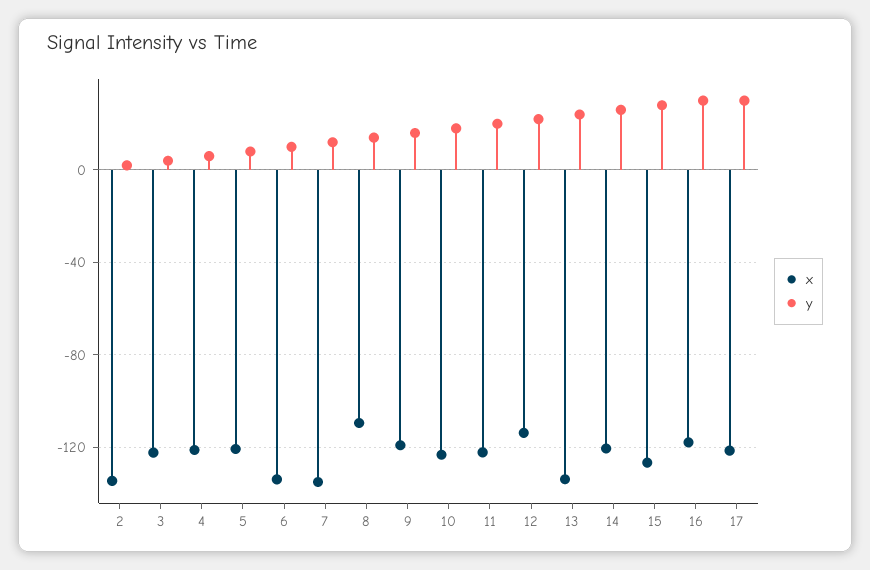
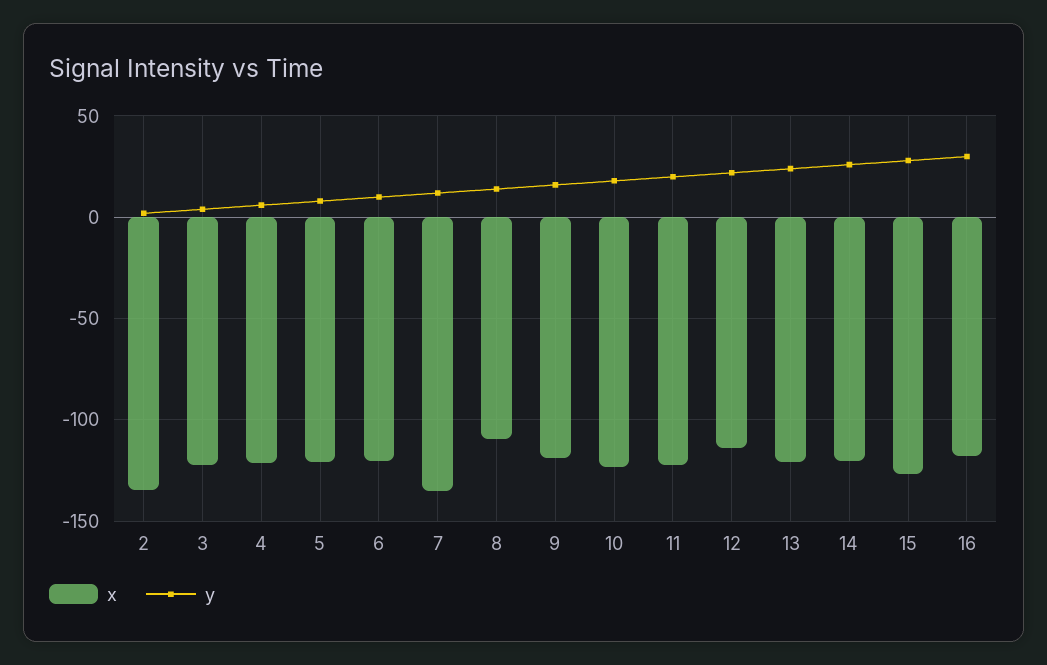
  {
    "x": {
      "2": -135,
      "3": -120,
      "4": -120,
      "5": -120,
-     "6": -135,
+     "6": -120,
      "7": -135,
      "8": -110,
      "9": -120,
      "10": -125,
      "11": -120,
      "12": -115,
-     "13": -135,
+     "13": -120,
      "14": -120,
      "15": -125,
-     "16": -120,
+     "16": -120
-     "17": -120
    },
    "y": {
      "2": 0,
      "3": 5,
      "4": 5,
      "5": 10,
      "6": 10,
      "7": 10,
      "8": 15,
      "9": 15,
      "10": 20,
      "11": 20,
      "12": 20,
      "13": 25,
      "14": 25,
      "15": 30,
-     "16": 30,
+     "16": 30
-     "17": 30
    }
  }

